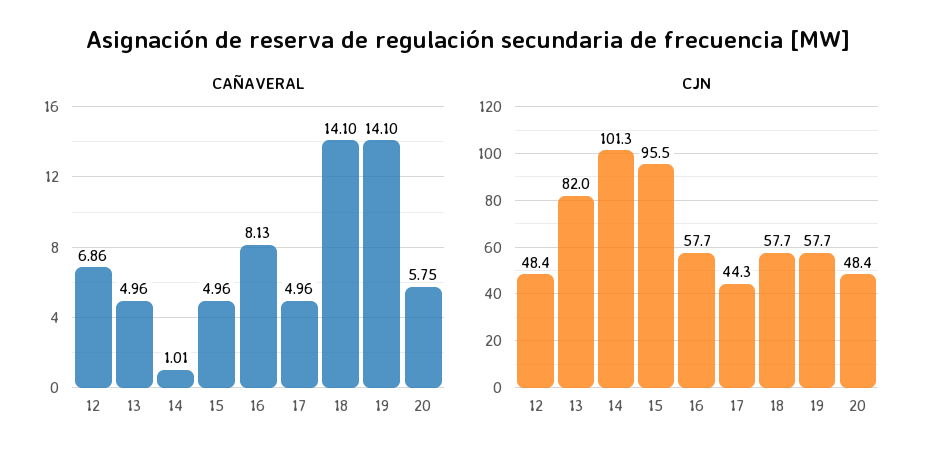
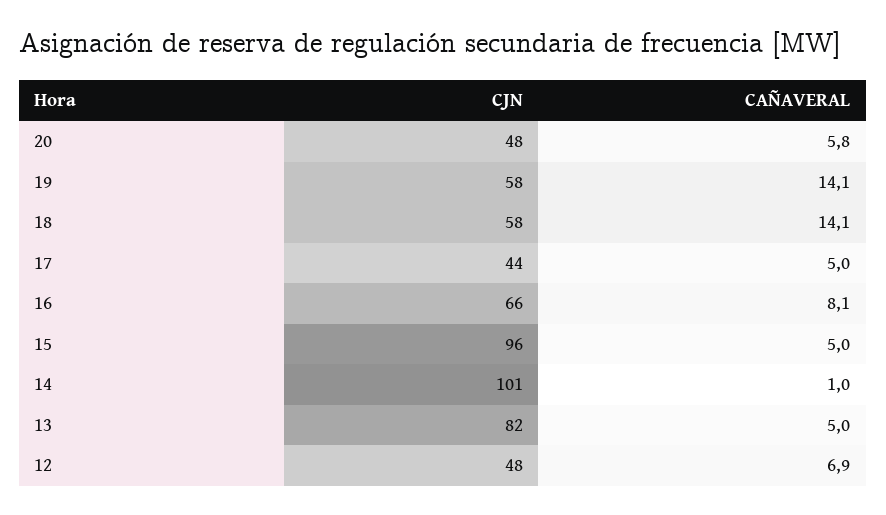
  {
    "CAÑAVERAL": {
      "12": 6.86,
      "13": 4.96,
      "14": 1.01,
      "15": 4.96,
      "16": 8.13,
      "17": 4.96,
      "18": 14.1,
      "19": 14.1,
      "20": 5.75
    },
    "CJN": {
      "12": 48.4,
      "13": 82,
      "14": 101.3,
      "15": 95.5,
-     "16": 57.7,
+     "16": 66,
      "17": 44.3,
      "18": 57.7,
      "19": 57.7,
      "20": 48.4
    }
  }

